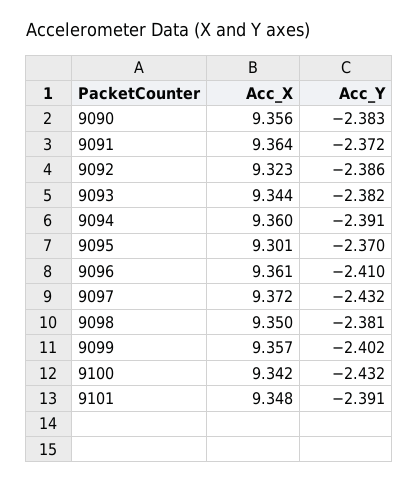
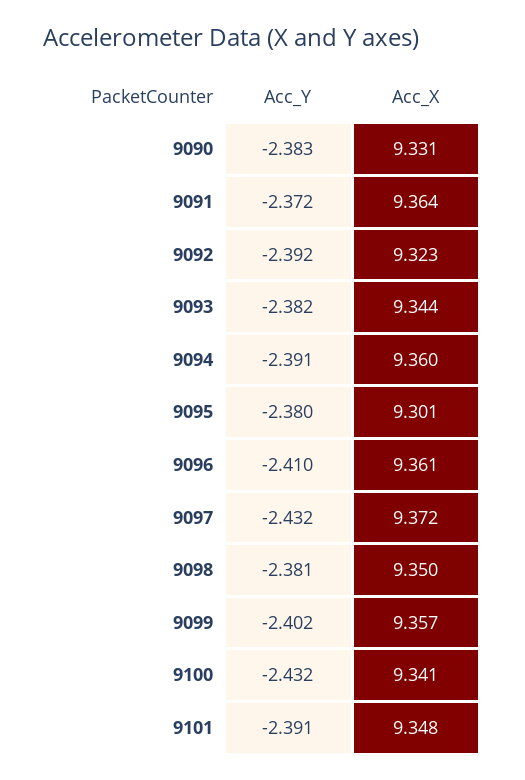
  {
    "Acc_X": {
-     "9090": 9.356,
+     "9090": 9.331,
      "9091": 9.364,
      "9092": 9.323,
      "9093": 9.344,
      "9094": 9.36,
      "9095": 9.301,
      "9096": 9.361,
      "9097": 9.372,
      "9098": 9.35,
      "9099": 9.357,
-     "9100": 9.342,
+     "9100": 9.341,
      "9101": 9.348
    },
    "Acc_Y": {
      "9090": -2.383,
      "9091": -2.372,
-     "9092": -2.386,
+     "9092": -2.392,
      "9093": -2.382,
      "9094": -2.391,
-     "9095": -2.37,
+     "9095": -2.38,
      "9096": -2.41,
      "9097": -2.432,
      "9098": -2.381,
      "9099": -2.402,
      "9100": -2.432,
      "9101": -2.391
    }
  }

